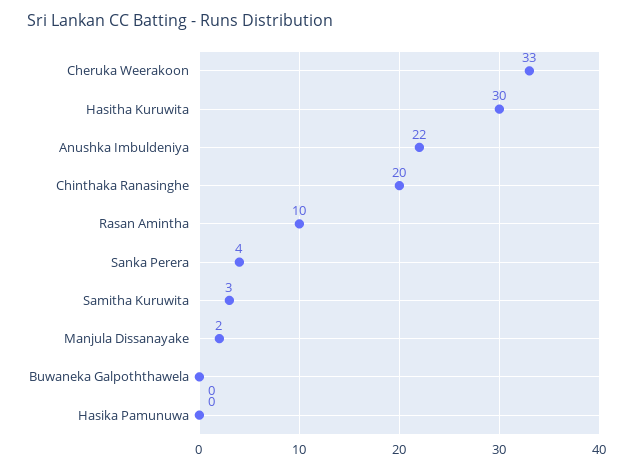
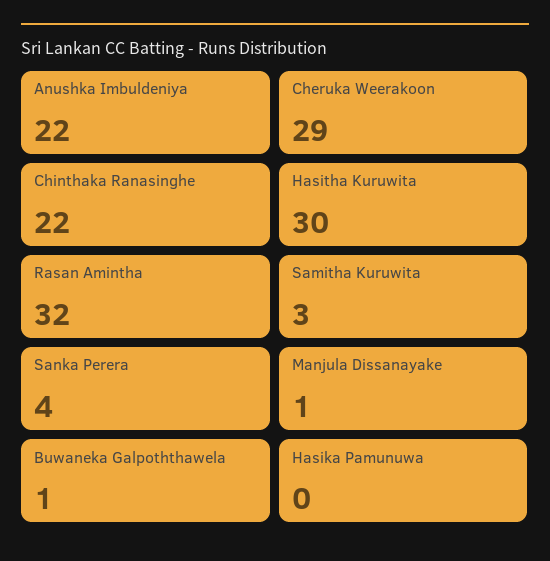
  {
-   "Cheruka Weerakoon": 33,
+   "Cheruka Weerakoon": 29,
    "Hasitha Kuruwita": 30,
    "Anushka Imbuldeniya": 22,
-   "Chinthaka Ranasinghe": 20,
+   "Chinthaka Ranasinghe": 22,
-   "Rasan Amintha": 10,
+   "Rasan Amintha": 32,
    "Sanka Perera": 4,
    "Samitha Kuruwita": 3,
-   "Manjula Dissanayake": 2,
+   "Manjula Dissanayake": 1,
-   "Buwaneka Galpoththawela": 0,
+   "Buwaneka Galpoththawela": 1,
    "Hasika Pamunuwa": 0
  }

